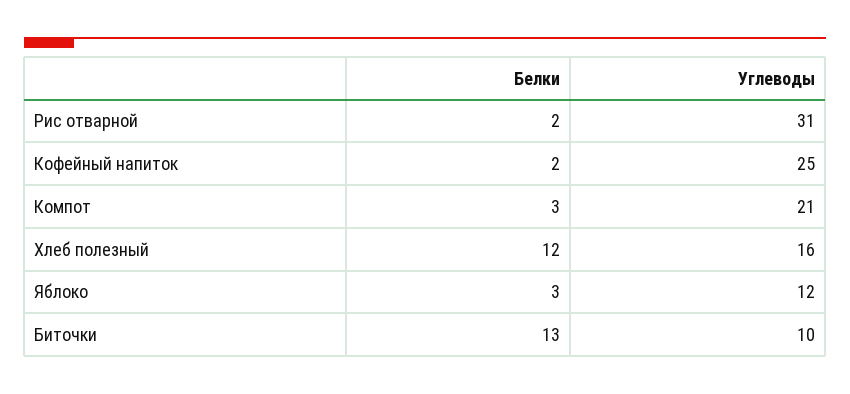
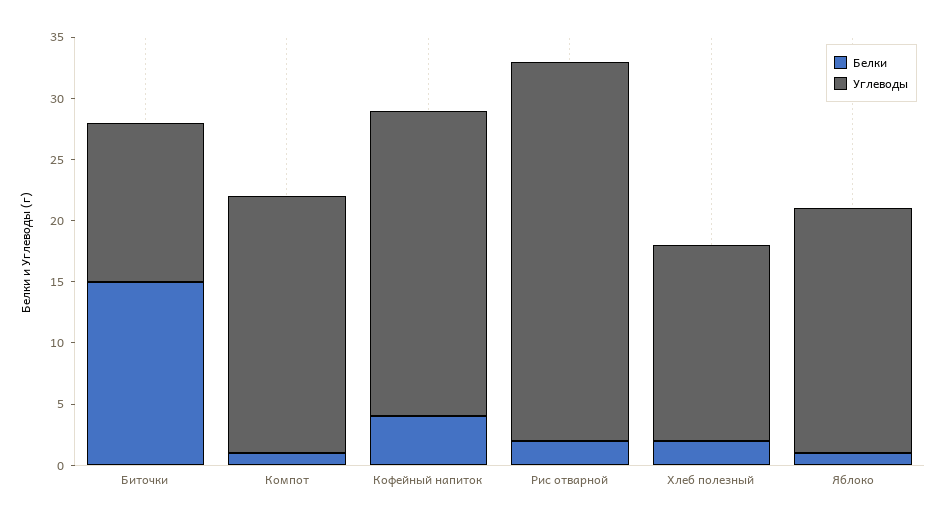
  {
    "Белки": {
      "Рис отварной": 2,
-     "Кофейный напиток": 2,
+     "Кофейный напиток": 4,
-     "Компот": 3,
+     "Компот": 1,
-     "Хлеб полезный": 12,
+     "Хлеб полезный": 2,
-     "Яблоко": 3,
+     "Яблоко": 1,
-     "Биточки": 13
+     "Биточки": 15
    },
    "Углеводы": {
      "Рис отварной": 31,
      "Кофейный напиток": 25,
      "Компот": 21,
      "Хлеб полезный": 16,
-     "Яблоко": 12,
+     "Яблоко": 20,
-     "Биточки": 10
+     "Биточки": 13
    }
  }

